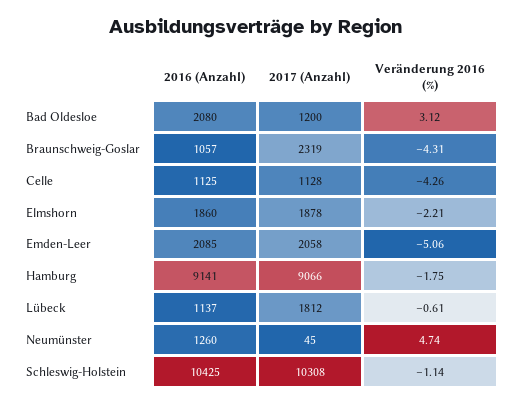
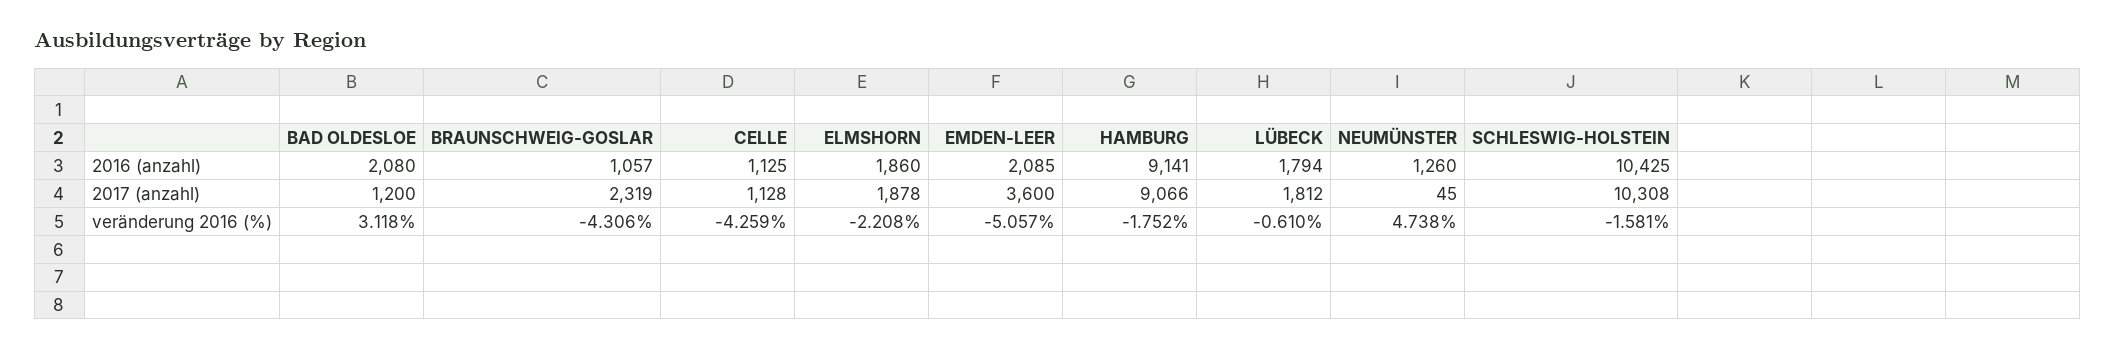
  {
    "2016 (Anzahl)": {
      "Bad Oldesloe": 2080,
      "Braunschweig-Goslar": 1057,
      "Celle": 1125,
      "Elmshorn": 1860,
      "Emden-Leer": 2085,
      "Hamburg": 9141,
-     "Lübeck": 1137,
+     "Lübeck": 1794,
      "Neumünster": 1260,
      "Schleswig-Holstein": 10425
    },
    "2017 (Anzahl)": {
      "Bad Oldesloe": 1200,
      "Braunschweig-Goslar": 2319,
      "Celle": 1128,
      "Elmshorn": 1878,
-     "Emden-Leer": 2058,
+     "Emden-Leer": 3600,
      "Hamburg": 9066,
      "Lübeck": 1812,
      "Neumünster": 45,
      "Schleswig-Holstein": 10308
    },
    "Veränderung 2016 (%)": {
      "Bad Oldesloe": 3.118,
      "Braunschweig-Goslar": -4.306,
      "Celle": -4.259,
      "Elmshorn": -2.208,
      "Emden-Leer": -5.057,
      "Hamburg": -1.752,
      "Lübeck": -0.61,
      "Neumünster": 4.738,
-     "Schleswig-Holstein": -1.14
+     "Schleswig-Holstein": -1.581
    }
  }

